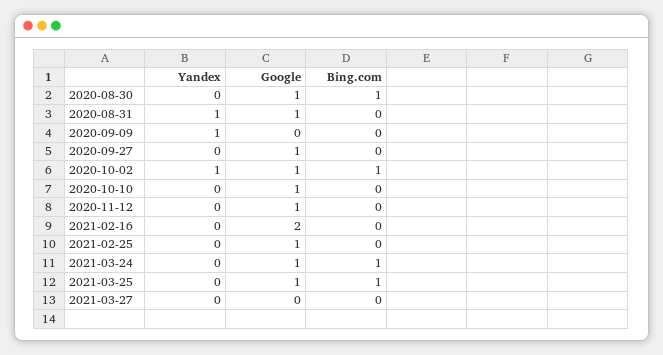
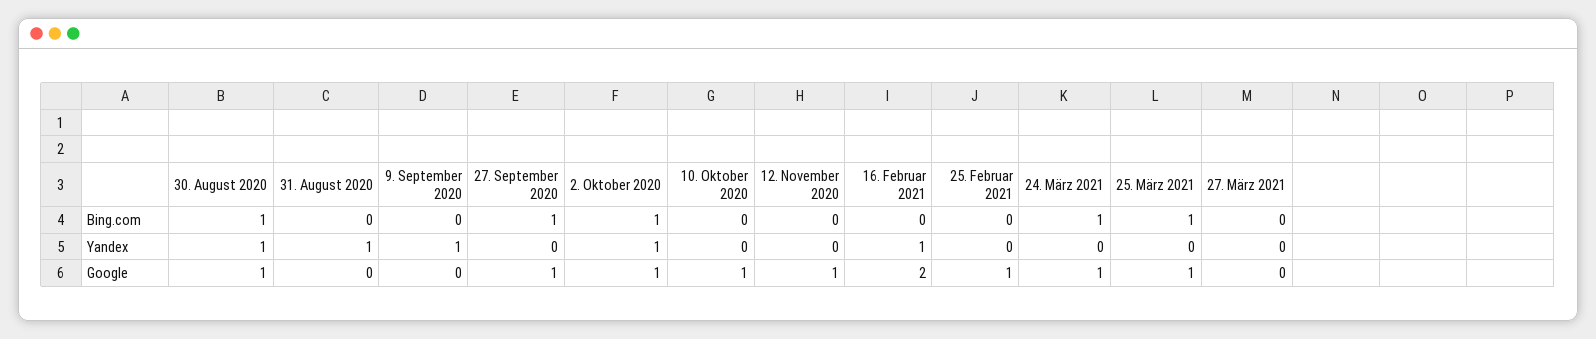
  {
    "Yandex": {
-     "2020-08-30": 0,
+     "2020-08-30": 1,
      "2020-08-31": 1,
      "2020-09-09": 1,
      "2020-09-27": 0,
      "2020-10-02": 1,
      "2020-10-10": 0,
      "2020-11-12": 0,
-     "2021-02-16": 0,
+     "2021-02-16": 1,
      "2021-02-25": 0,
      "2021-03-24": 0,
      "2021-03-25": 0,
      "2021-03-27": 0
    },
    "Google": {
      "2020-08-30": 1,
-     "2020-08-31": 1,
+     "2020-08-31": 0,
      "2020-09-09": 0,
      "2020-09-27": 1,
      "2020-10-02": 1,
      "2020-10-10": 1,
      "2020-11-12": 1,
      "2021-02-16": 2,
      "2021-02-25": 1,
      "2021-03-24": 1,
      "2021-03-25": 1,
      "2021-03-27": 0
    },
    "Bing.com": {
      "2020-08-30": 1,
      "2020-08-31": 0,
      "2020-09-09": 0,
-     "2020-09-27": 0,
+     "2020-09-27": 1,
      "2020-10-02": 1,
      "2020-10-10": 0,
      "2020-11-12": 0,
      "2021-02-16": 0,
      "2021-02-25": 0,
      "2021-03-24": 1,
      "2021-03-25": 1,
      "2021-03-27": 0
    }
  }

